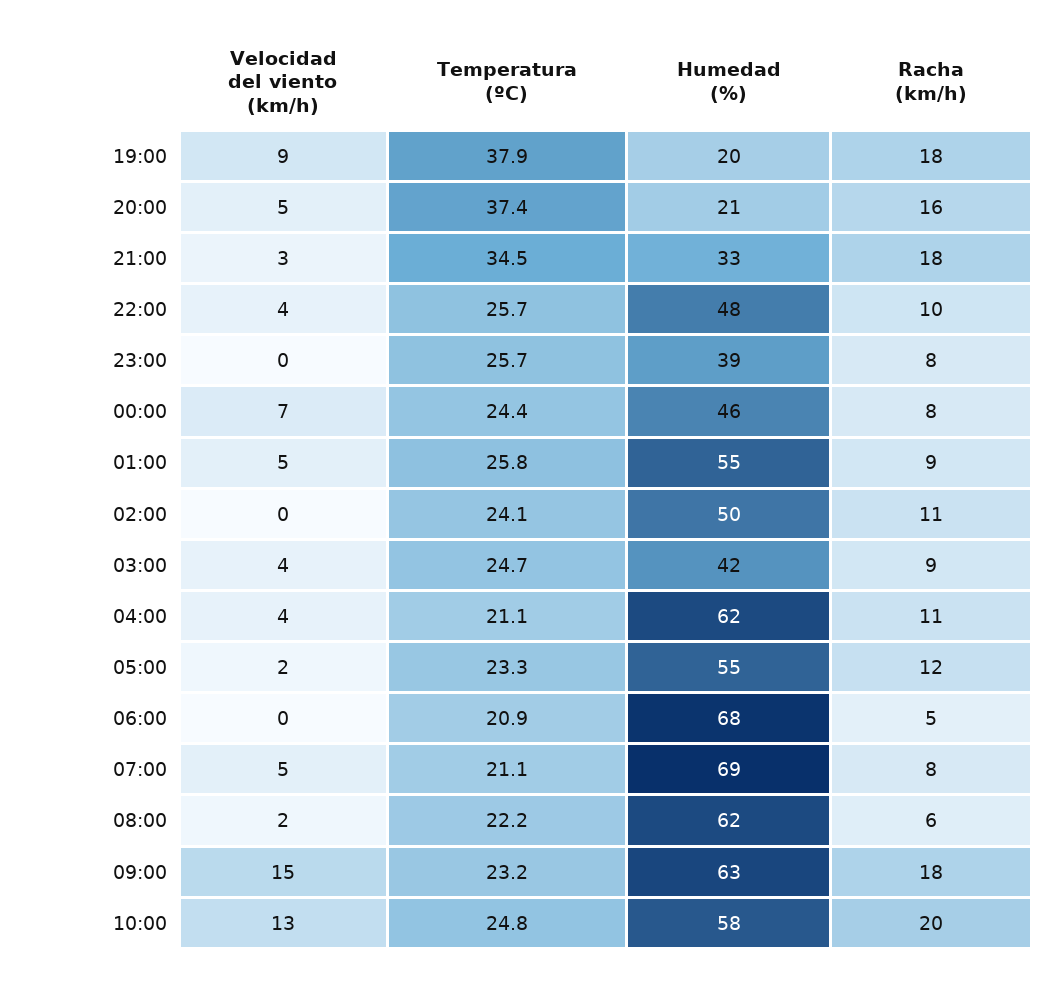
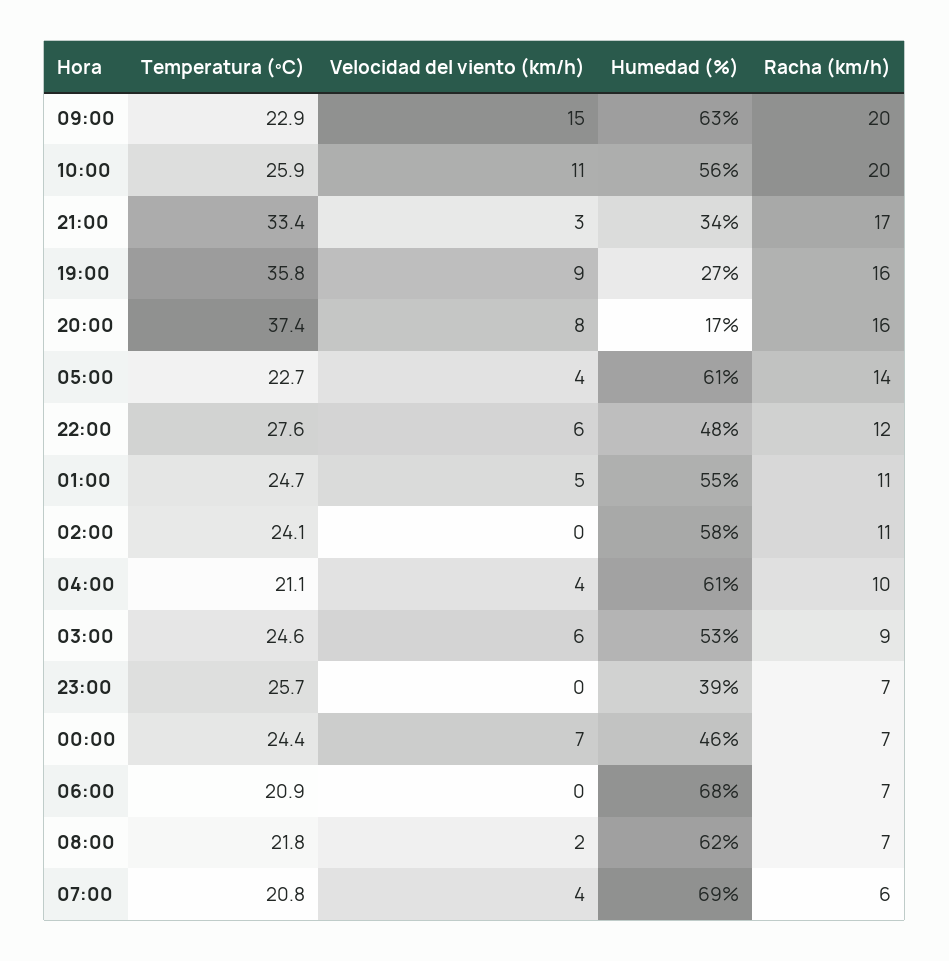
  {
    "Velocidad del viento (km/h)": {
      "19:00": 9,
-     "20:00": 5,
+     "20:00": 8,
      "21:00": 3,
-     "22:00": 4,
+     "22:00": 6,
      "23:00": 0,
      "00:00": 7,
      "01:00": 5,
      "02:00": 0,
-     "03:00": 4,
+     "03:00": 6,
      "04:00": 4,
-     "05:00": 2,
+     "05:00": 4,
      "06:00": 0,
-     "07:00": 5,
+     "07:00": 4,
      "08:00": 2,
      "09:00": 15,
-     "10:00": 13
+     "10:00": 11
    },
    "Temperatura (ºC)": {
-     "19:00": 37.9,
+     "19:00": 35.8,
      "20:00": 37.4,
-     "21:00": 34.5,
+     "21:00": 33.4,
-     "22:00": 25.7,
+     "22:00": 27.6,
      "23:00": 25.7,
      "00:00": 24.4,
-     "01:00": 25.8,
+     "01:00": 24.7,
      "02:00": 24.1,
-     "03:00": 24.7,
+     "03:00": 24.6,
      "04:00": 21.1,
-     "05:00": 23.3,
+     "05:00": 22.7,
      "06:00": 20.9,
-     "07:00": 21.1,
+     "07:00": 20.8,
-     "08:00": 22.2,
+     "08:00": 21.8,
-     "09:00": 23.2,
+     "09:00": 22.9,
-     "10:00": 24.8
+     "10:00": 25.9
    },
    "Humedad (%)": {
-     "19:00": 20,
+     "19:00": 27,
-     "20:00": 21,
+     "20:00": 17,
-     "21:00": 33,
+     "21:00": 34,
      "22:00": 48,
      "23:00": 39,
      "00:00": 46,
      "01:00": 55,
-     "02:00": 50,
+     "02:00": 58,
-     "03:00": 42,
+     "03:00": 53,
-     "04:00": 62,
+     "04:00": 61,
-     "05:00": 55,
+     "05:00": 61,
      "06:00": 68,
      "07:00": 69,
      "08:00": 62,
      "09:00": 63,
-     "10:00": 58
+     "10:00": 56
    },
    "Racha (km/h)": {
-     "19:00": 18,
+     "19:00": 16,
      "20:00": 16,
-     "21:00": 18,
+     "21:00": 17,
-     "22:00": 10,
+     "22:00": 12,
-     "23:00": 8,
+     "23:00": 7,
-     "00:00": 8,
+     "00:00": 7,
-     "01:00": 9,
+     "01:00": 11,
      "02:00": 11,
      "03:00": 9,
-     "04:00": 11,
+     "04:00": 10,
-     "05:00": 12,
+     "05:00": 14,
-     "06:00": 5,
+     "06:00": 7,
-     "07:00": 8,
+     "07:00": 6,
-     "08:00": 6,
+     "08:00": 7,
-     "09:00": 18,
+     "09:00": 20,
      "10:00": 20
    }
  }

